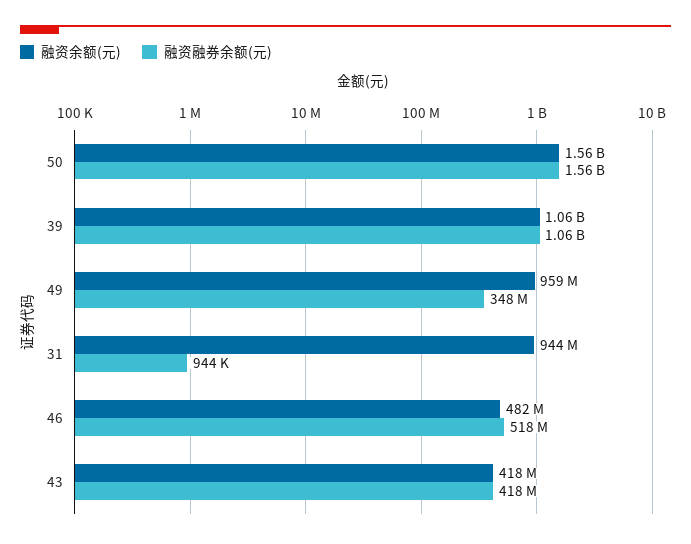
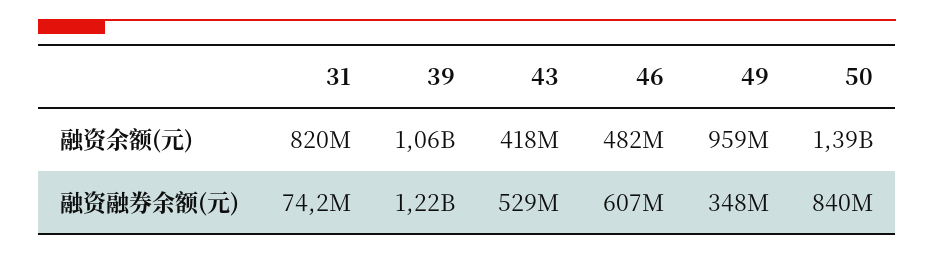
  {
    "融资余额(元)": {
-     "50": 1560000000,
+     "50": 1390000000,
      "39": 1060000000,
      "49": 959000000,
-     "31": 944000000,
+     "31": 820000000,
      "46": 482000000,
      "43": 418000000
    },
    "融资融券余额(元)": {
-     "50": 1560000000,
+     "50": 840000000,
-     "39": 1060000000,
+     "39": 1220000000,
      "49": 348000000,
-     "31": 944000,
+     "31": 74200000,
-     "46": 518000000,
+     "46": 607000000,
-     "43": 418000000
+     "43": 529000000
    }
  }

